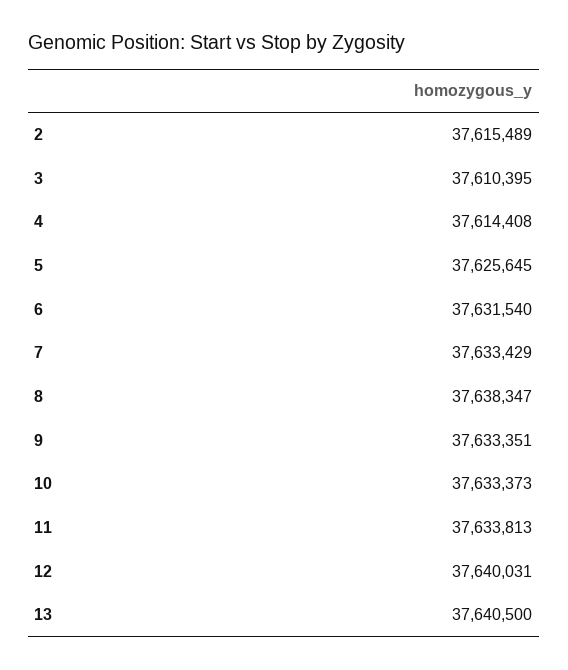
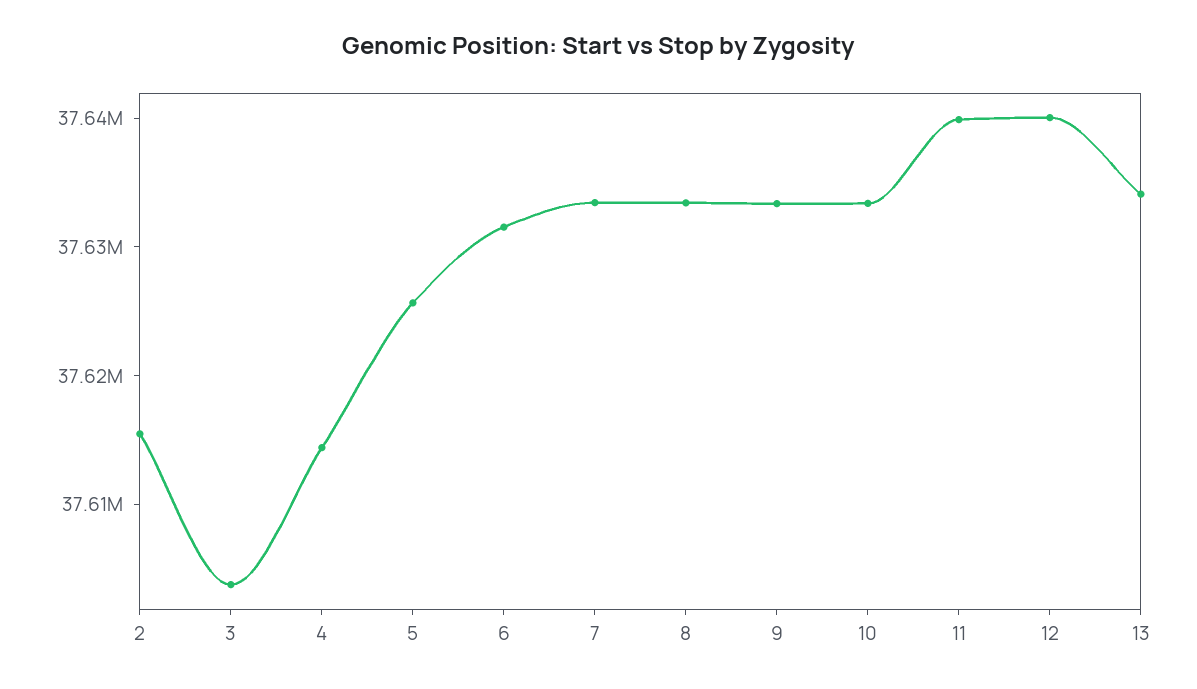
  {
    "2": 37615489,
-   "3": 37610395,
+   "3": 37604000,
    "4": 37614408,
    "5": 37625645,
    "6": 37631540,
    "7": 37633429,
-   "8": 37638347,
+   "8": 37634000,
    "9": 37633351,
    "10": 37633373,
-   "11": 37633813,
+   "11": 37640000,
    "12": 37640031,
-   "13": 37640500
+   "13": 37634000
  }

